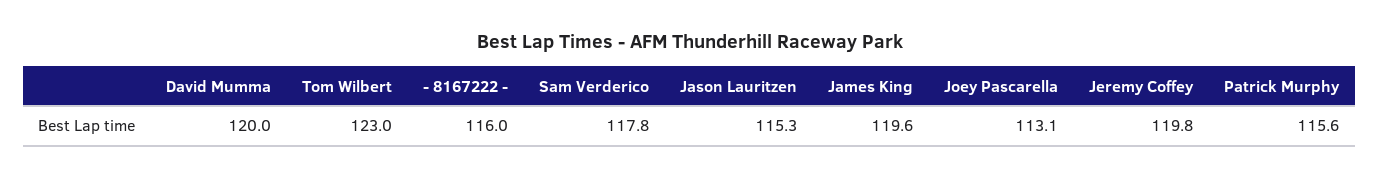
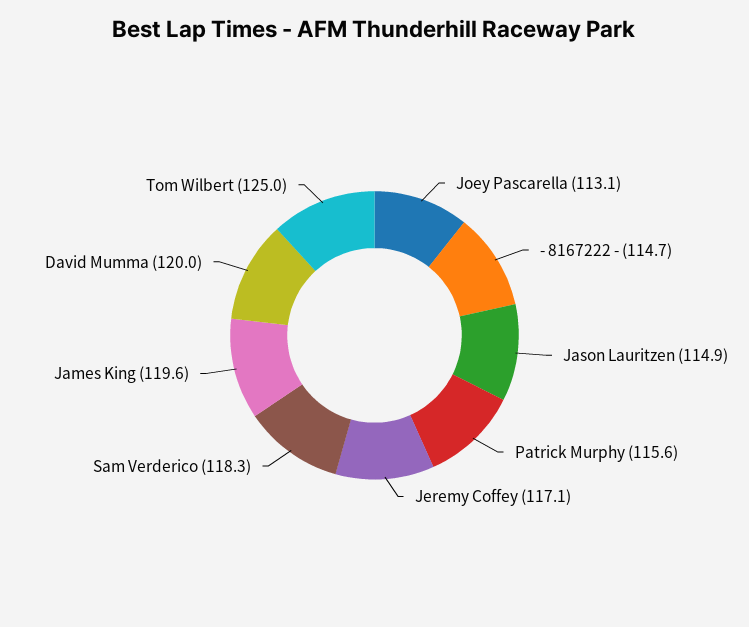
  {
    "David Mumma": 120,
-   "Tom Wilbert": 123,
+   "Tom Wilbert": 125,
-   "- 8167222 -": 116,
+   "- 8167222 -": 114.7,
-   "Sam Verderico": 117.8,
+   "Sam Verderico": 118.3,
-   "Jason Lauritzen": 115.3,
+   "Jason Lauritzen": 114.9,
    "James King": 119.6,
    "Joey Pascarella": 113.1,
-   "Jeremy Coffey": 119.8,
+   "Jeremy Coffey": 117.1,
    "Patrick Murphy": 115.6
  }

